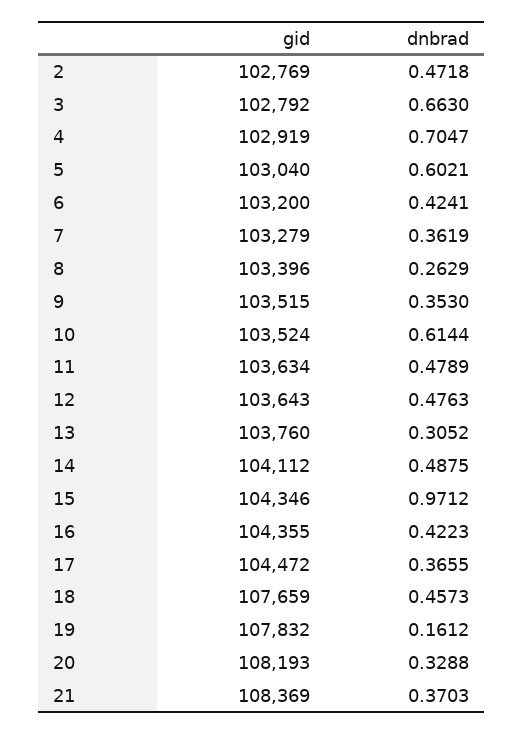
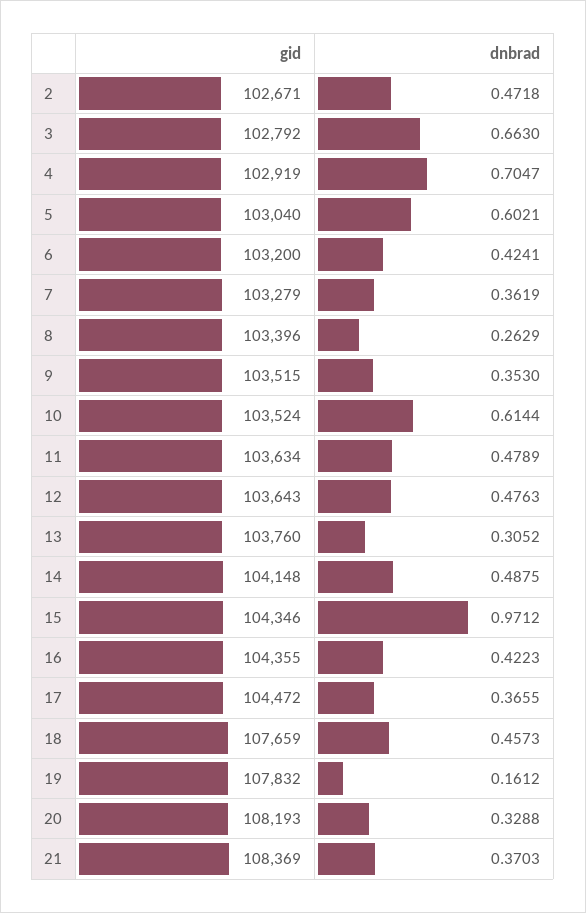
  {
    "gid": {
-     "2": 102769,
+     "2": 102671,
      "3": 102792,
      "4": 102919,
      "5": 103040,
      "6": 103200,
      "7": 103279,
      "8": 103396,
      "9": 103515,
      "10": 103524,
      "11": 103634,
      "12": 103643,
      "13": 103760,
-     "14": 104112,
+     "14": 104148,
      "15": 104346,
      "16": 104355,
      "17": 104472,
      "18": 107659,
      "19": 107832,
      "20": 108193,
      "21": 108369
    },
    "dnbrad": {
      "2": 0.4718,
      "3": 0.663,
      "4": 0.7047,
      "5": 0.6021,
      "6": 0.4241,
      "7": 0.3619,
      "8": 0.2629,
      "9": 0.353,
      "10": 0.6144,
      "11": 0.4789,
      "12": 0.4763,
      "13": 0.3052,
      "14": 0.4875,
      "15": 0.9712,
      "16": 0.4223,
      "17": 0.3655,
      "18": 0.4573,
      "19": 0.1612,
      "20": 0.3288,
      "21": 0.3703
    }
  }

